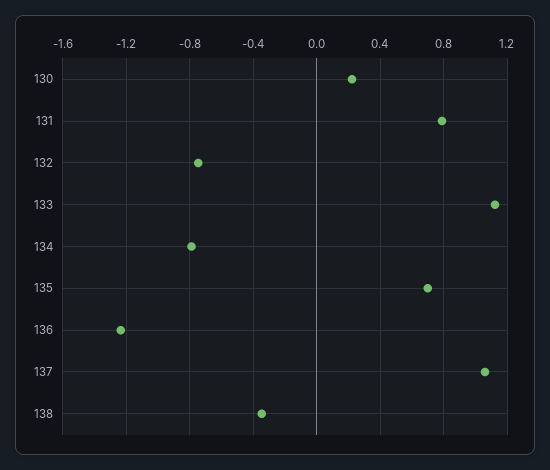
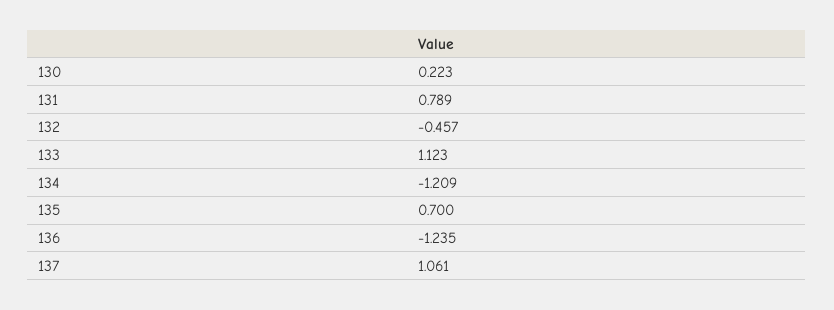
  {
    "130": 0.223,
    "131": 0.789,
-   "132": -0.75,
+   "132": -0.457,
    "133": 1.123,
-   "134": -0.8,
+   "134": -1.209,
    "135": 0.7,
    "136": -1.235,
-   "137": 1.061,
+   "137": 1.061
-   "138": -0.35
  }

